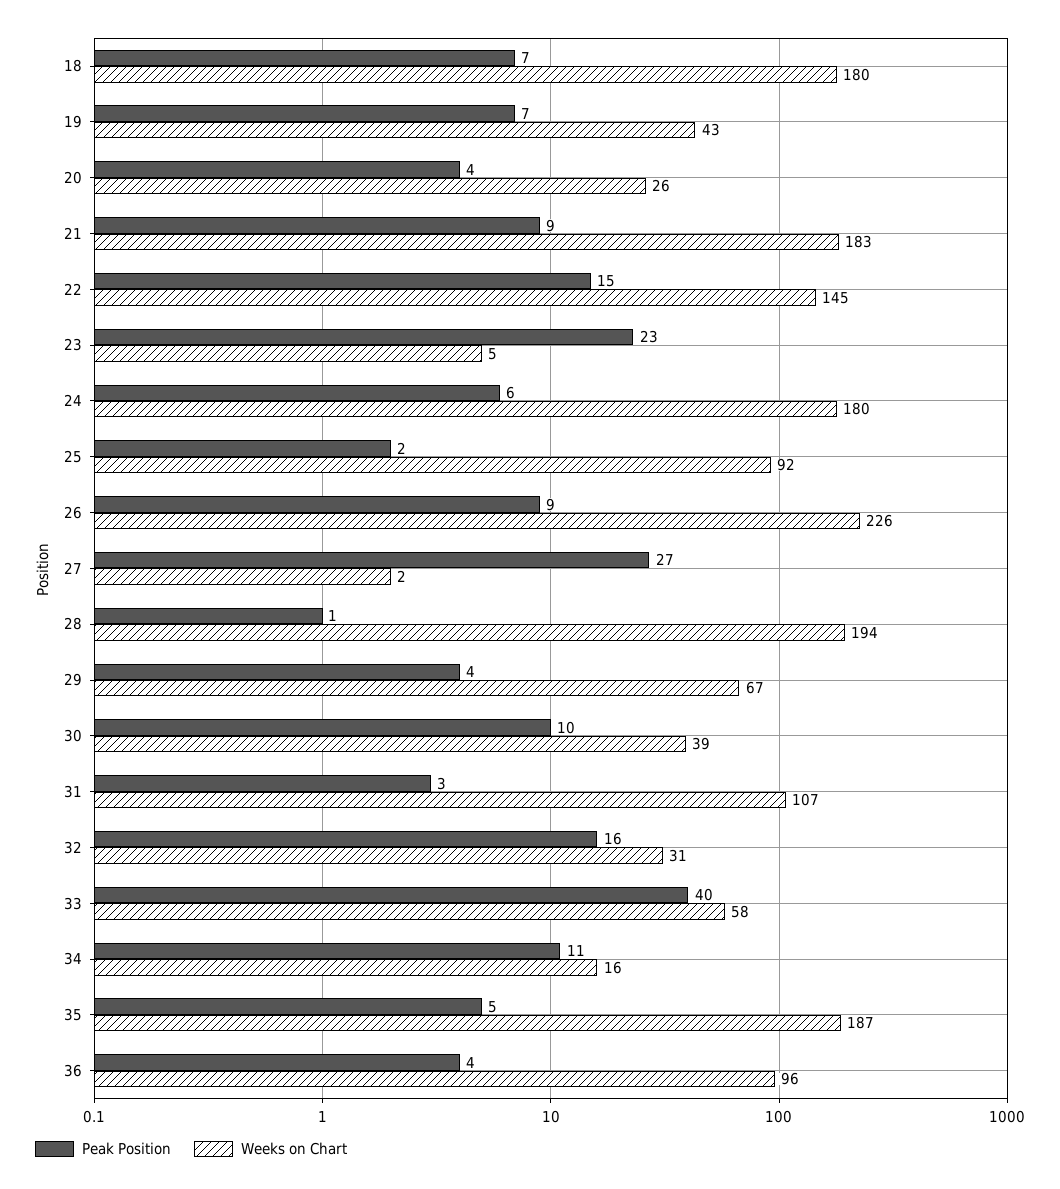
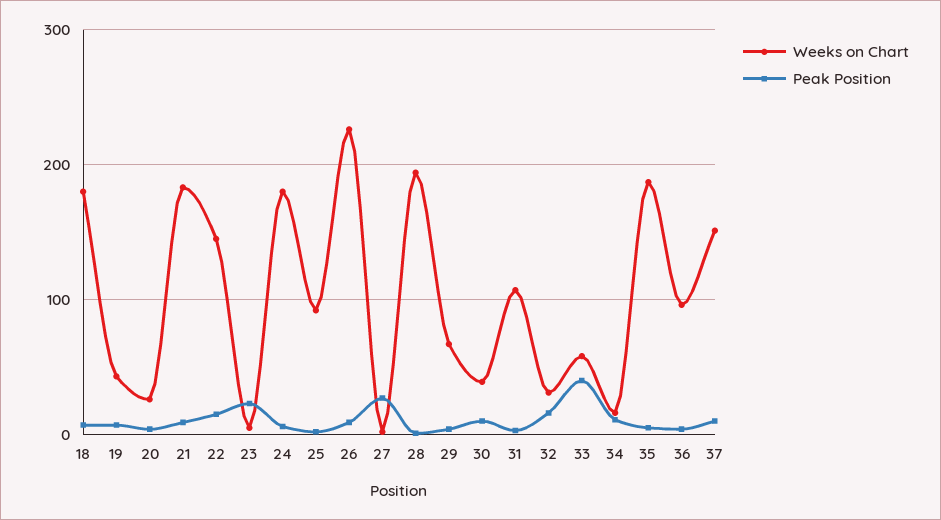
  {
    "Peak Position": {
      "18": 7,
      "19": 7,
      "20": 4,
      "21": 9,
      "22": 15,
      "23": 23,
      "24": 6,
      "25": 2,
      "26": 9,
      "27": 27,
      "28": 1,
      "29": 4,
      "30": 10,
      "31": 3,
      "32": 16,
      "33": 40,
      "34": 11,
      "35": 5,
-     "36": 4
+     "36": 4,
+     "37": 10
    },
    "Weeks on Chart": {
      "18": 180,
      "19": 43,
      "20": 26,
      "21": 183,
      "22": 145,
      "23": 5,
      "24": 180,
      "25": 92,
      "26": 226,
      "27": 2,
      "28": 194,
      "29": 67,
      "30": 39,
      "31": 107,
      "32": 31,
      "33": 58,
      "34": 16,
      "35": 187,
-     "36": 96
+     "36": 96,
+     "37": 150
    }
  }

